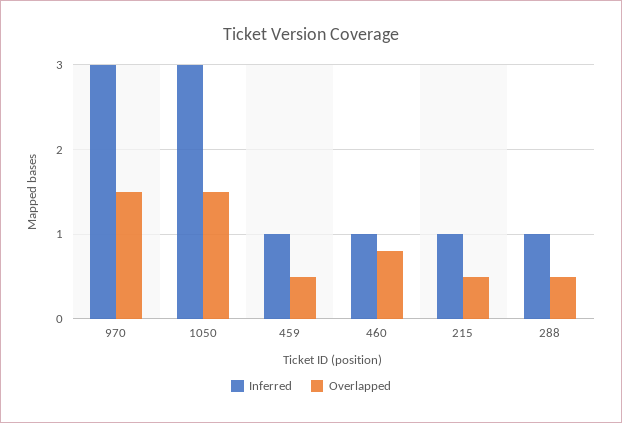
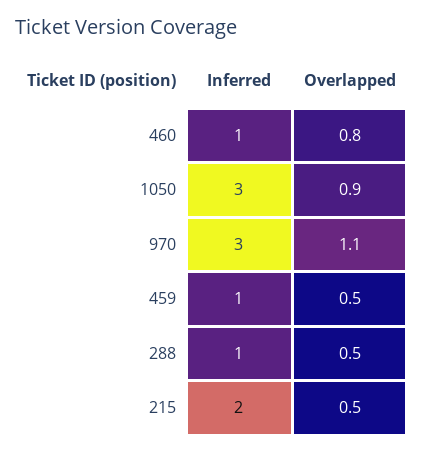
  {
    "Inferred": {
      "970": 3,
      "1050": 3,
      "459": 1,
      "460": 1,
-     "215": 1,
+     "215": 2,
      "288": 1
    },
    "Overlapped": {
-     "970": 1.5,
+     "970": 1.1,
-     "1050": 1.5,
+     "1050": 0.9,
      "459": 0.5,
      "460": 0.8,
      "215": 0.5,
      "288": 0.5
    }
  }

